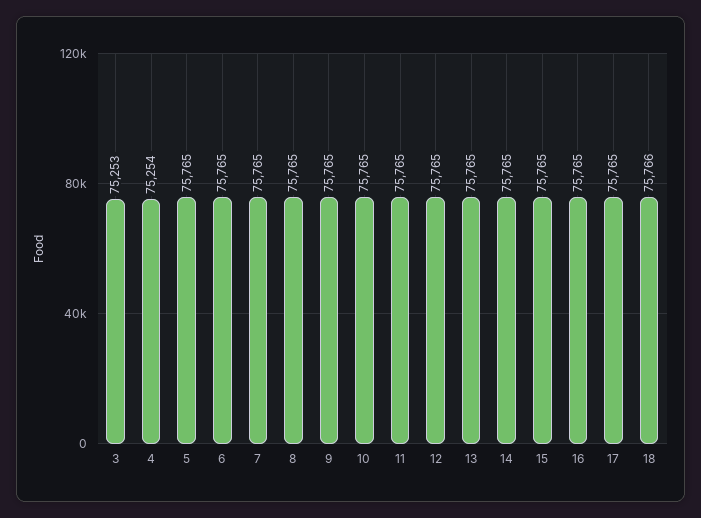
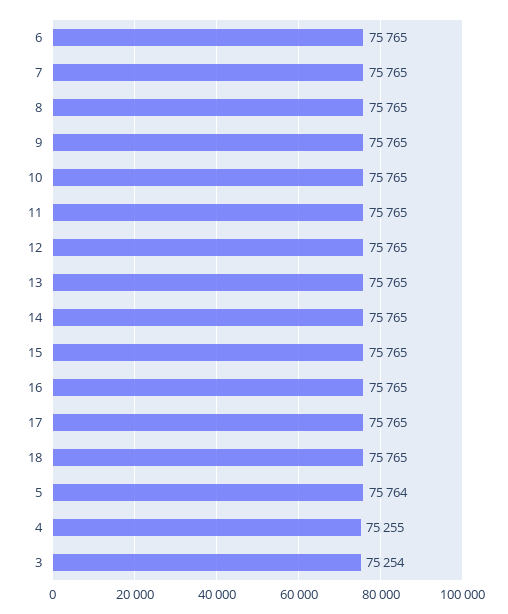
  {
-   "3": 75253,
+   "3": 75254,
-   "4": 75254,
+   "4": 75255,
-   "5": 75765,
+   "5": 75764,
    "6": 75765,
    "7": 75765,
    "8": 75765,
    "9": 75765,
    "10": 75765,
    "11": 75765,
    "12": 75765,
    "13": 75765,
    "14": 75765,
    "15": 75765,
    "16": 75765,
    "17": 75765,
-   "18": 75766
+   "18": 75765
  }

